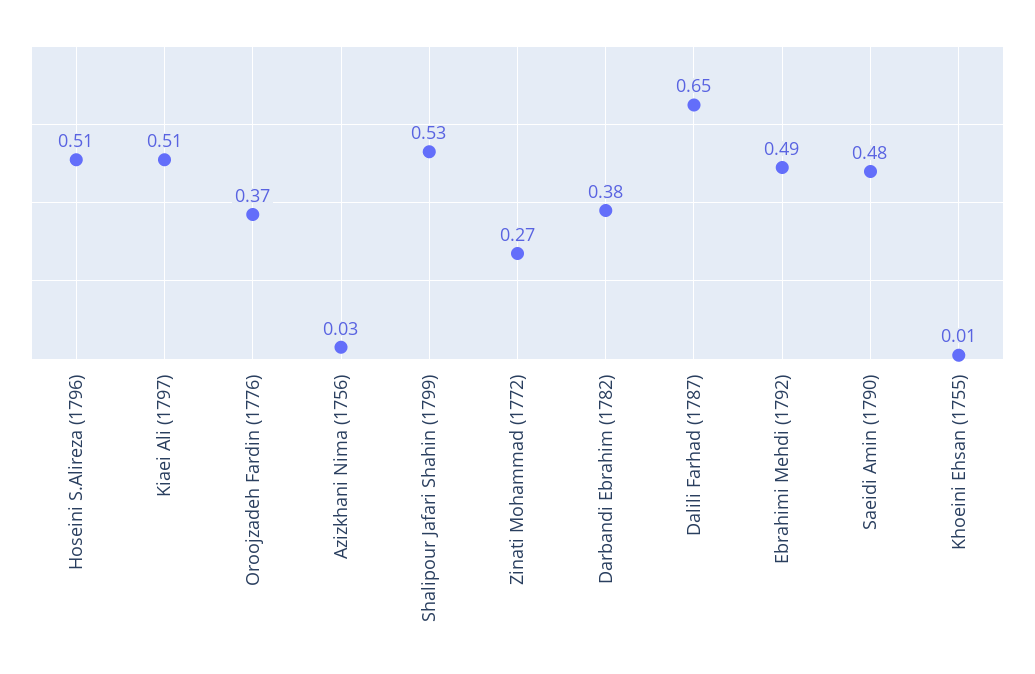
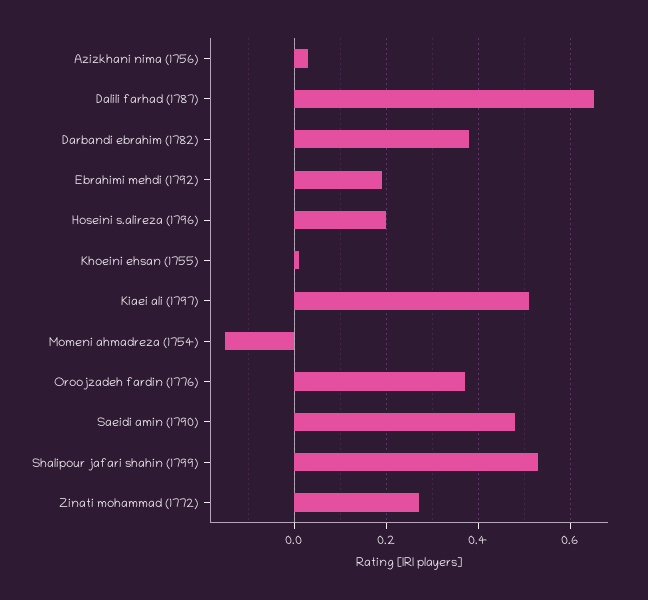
  {
-   "Hoseini S.Alireza (1796)": 0.51,
+   "Hoseini S.Alireza (1796)": 0.2,
    "Kiaei Ali (1797)": 0.51,
    "Oroojzadeh Fardin (1776)": 0.37,
    "Azizkhani Nima (1756)": 0.03,
    "Shalipour Jafari Shahin (1799)": 0.53,
    "Zinati Mohammad (1772)": 0.27,
    "Darbandi Ebrahim (1782)": 0.38,
    "Dalili Farhad (1787)": 0.65,
-   "Ebrahimi Mehdi (1792)": 0.49,
+   "Ebrahimi Mehdi (1792)": 0.2,
    "Saeidi Amin (1790)": 0.48,
-   "Khoeini Ehsan (1755)": 0.01
+   "Khoeini Ehsan (1755)": 0.01,
+   "Momeni ahmadreza (1754)": -0.15
  }

